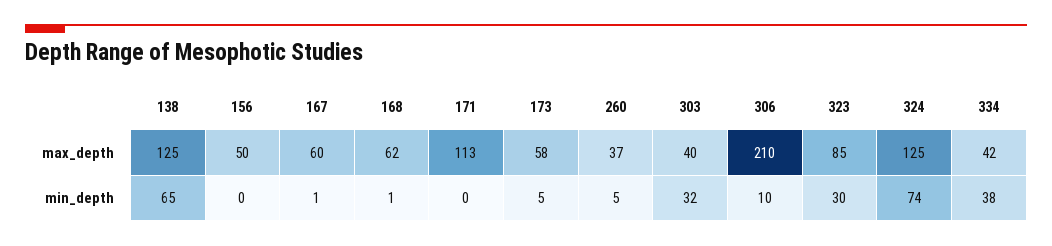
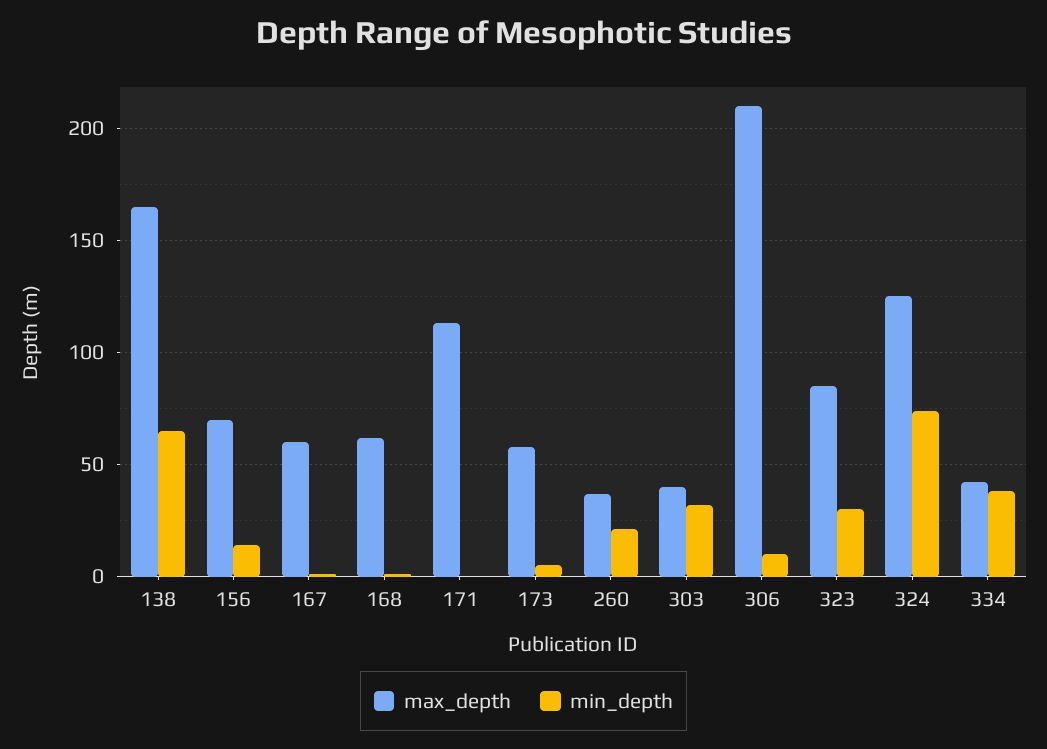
  {
    "max_depth": {
-     "138": 125,
+     "138": 165,
-     "156": 50,
+     "156": 70,
      "167": 60,
      "168": 62,
      "171": 113,
      "173": 58,
      "260": 37,
      "303": 40,
      "306": 210,
      "323": 85,
      "324": 125,
      "334": 42
    },
    "min_depth": {
      "138": 65,
-     "156": 0,
+     "156": 15,
      "167": 1,
      "168": 1,
      "171": 0,
      "173": 5,
-     "260": 5,
+     "260": 20,
      "303": 32,
      "306": 10,
      "323": 30,
      "324": 74,
      "334": 38
    }
  }

